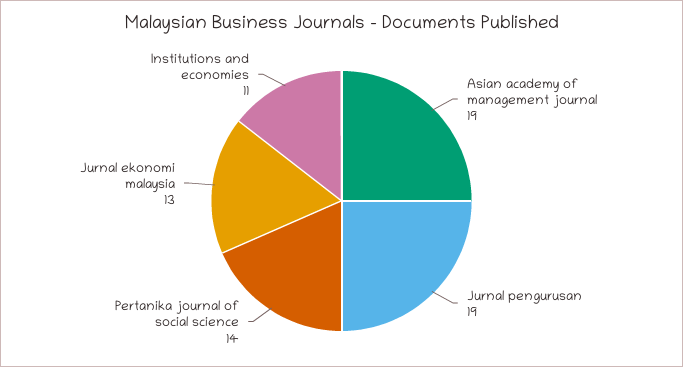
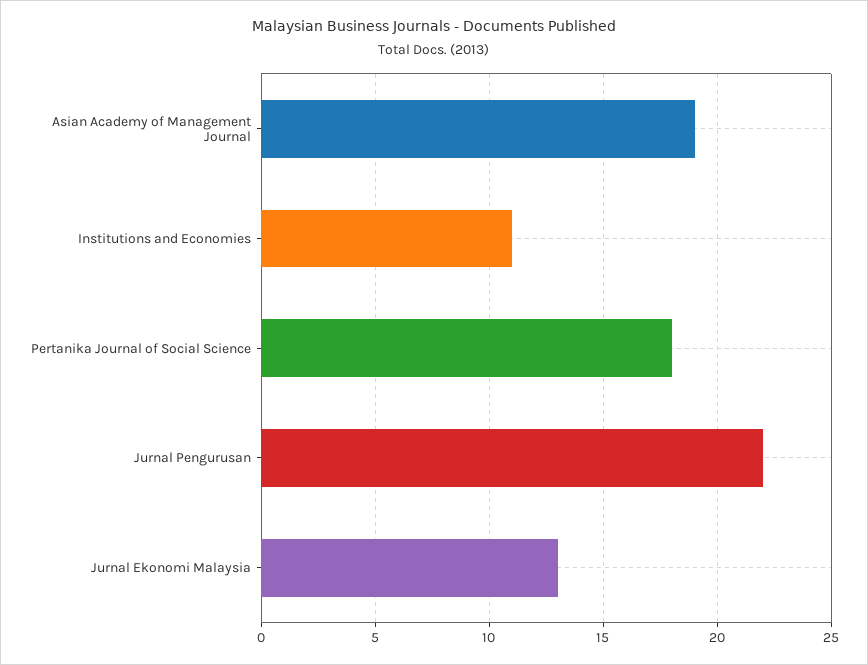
  {
    "Asian academy of management journal": 19,
-   "Jurnal pengurusan": 19,
+   "Jurnal pengurusan": 22,
-   "Pertanika journal of social science": 14,
+   "Pertanika journal of social science": 18,
    "Jurnal ekonomi malaysia": 13,
    "Institutions and economies": 11
  }

